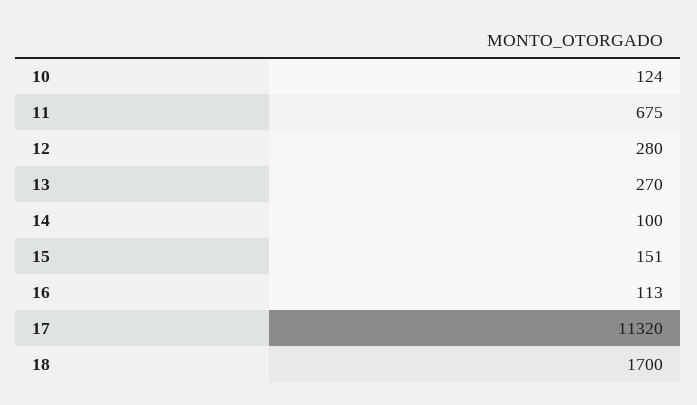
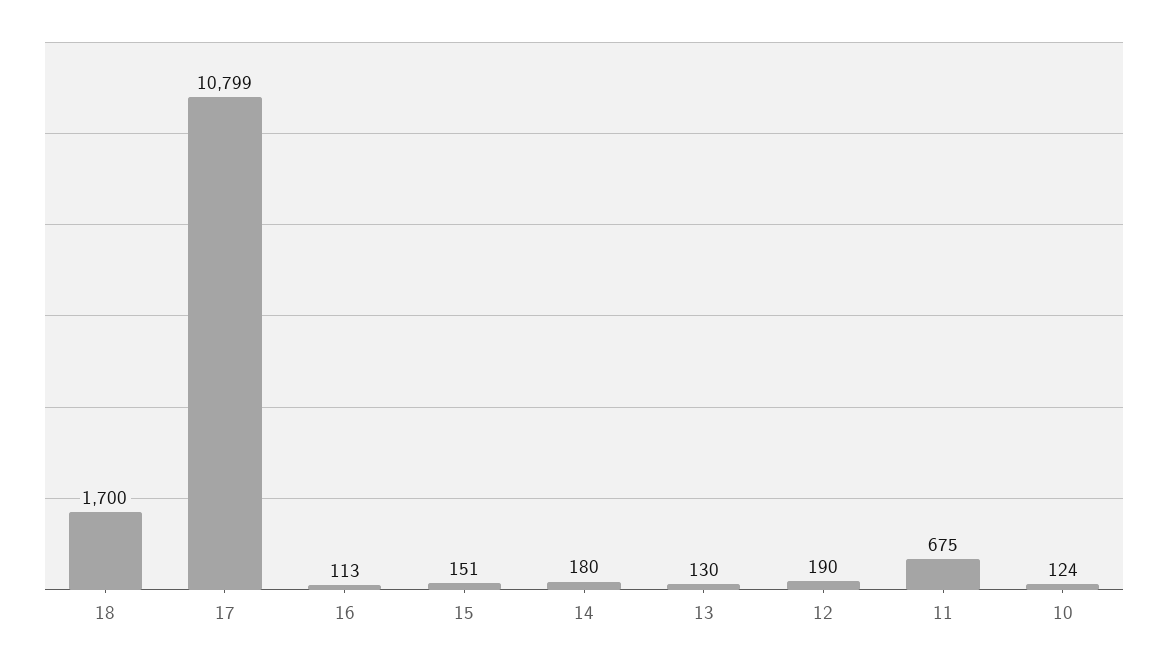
  {
    "10": 124,
    "11": 675,
-   "12": 280,
+   "12": 190,
-   "13": 270,
+   "13": 130,
-   "14": 100,
+   "14": 180,
    "15": 151,
    "16": 113,
-   "17": 11320,
+   "17": 10799,
    "18": 1700
  }

